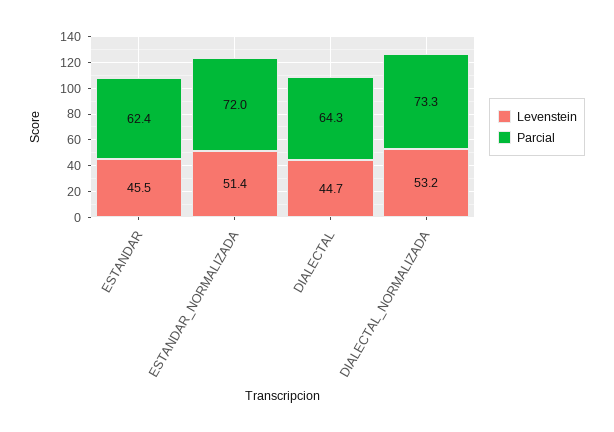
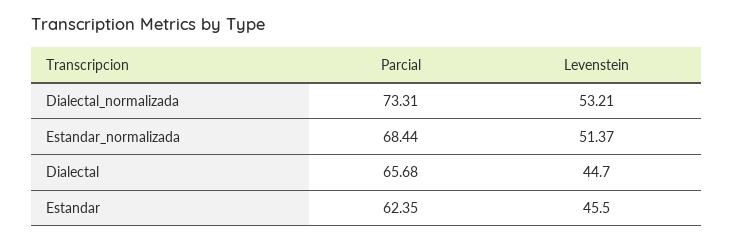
  {
    "Levenstein": {
      "ESTANDAR": 45.5,
      "ESTANDAR_NORMALIZADA": 51.37,
      "DIALECTAL": 44.7,
      "DIALECTAL_NORMALIZADA": 53.21
    },
    "Parcial": {
      "ESTANDAR": 62.35,
-     "ESTANDAR_NORMALIZADA": 72,
+     "ESTANDAR_NORMALIZADA": 68.44,
-     "DIALECTAL": 64.3,
+     "DIALECTAL": 65.68,
      "DIALECTAL_NORMALIZADA": 73.31
    }
  }

